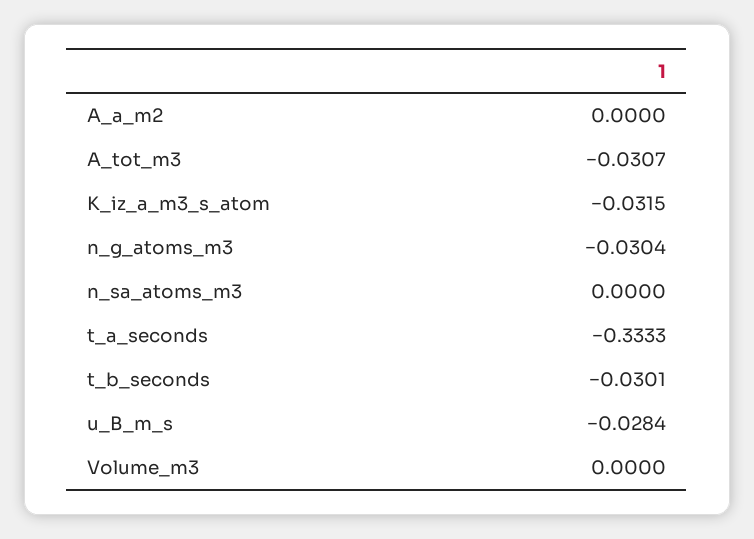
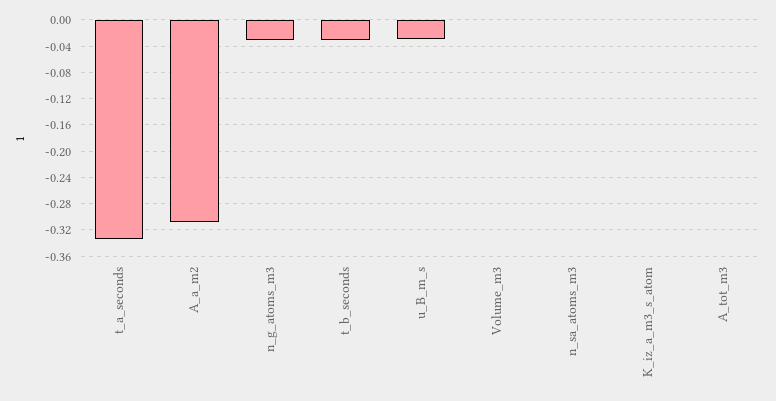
  {
-   "A_a_m2": 0,
+   "A_a_m2": -0.31,
-   "A_tot_m3": -0.0307,
+   "A_tot_m3": 0,
-   "K_iz_a_m3_s_atom": -0.0315,
+   "K_iz_a_m3_s_atom": 0,
    "n_g_atoms_m3": -0.0304,
    "n_sa_atoms_m3": 0,
    "t_a_seconds": -0.3333,
    "t_b_seconds": -0.0301,
    "u_B_m_s": -0.0284,
    "Volume_m3": 0
  }

